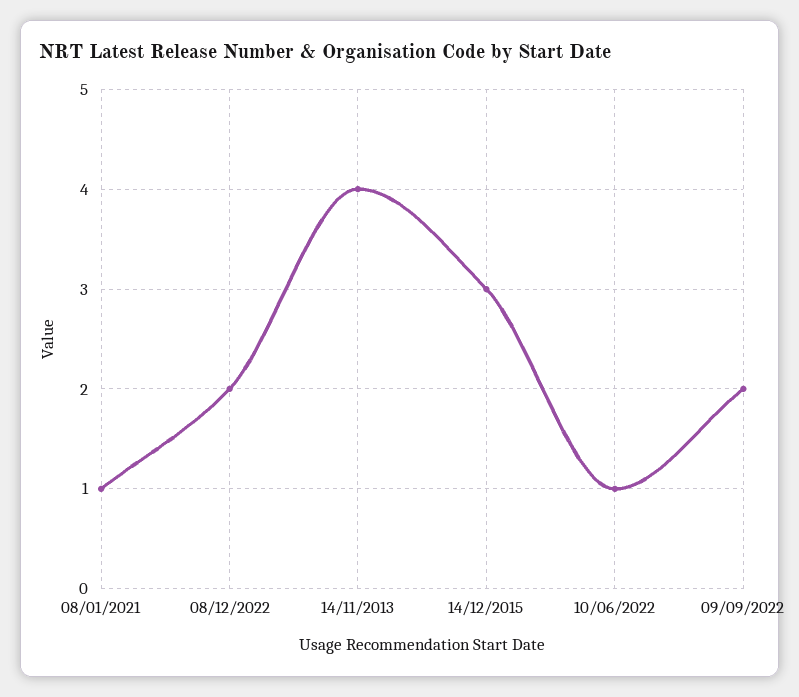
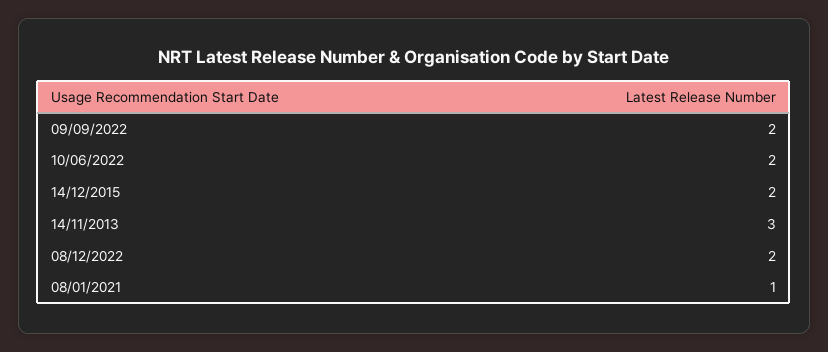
  {
    "08/01/2021": 1,
    "08/12/2022": 2,
-   "14/11/2013": 4,
+   "14/11/2013": 3,
-   "14/12/2015": 3,
+   "14/12/2015": 2,
-   "10/06/2022": 1,
+   "10/06/2022": 2,
    "09/09/2022": 2
  }

